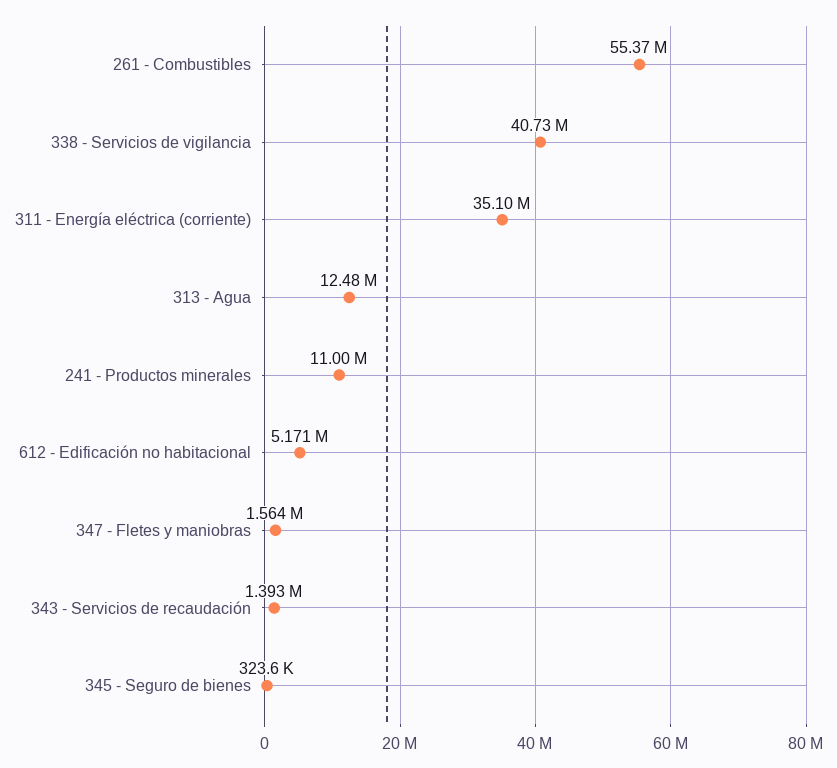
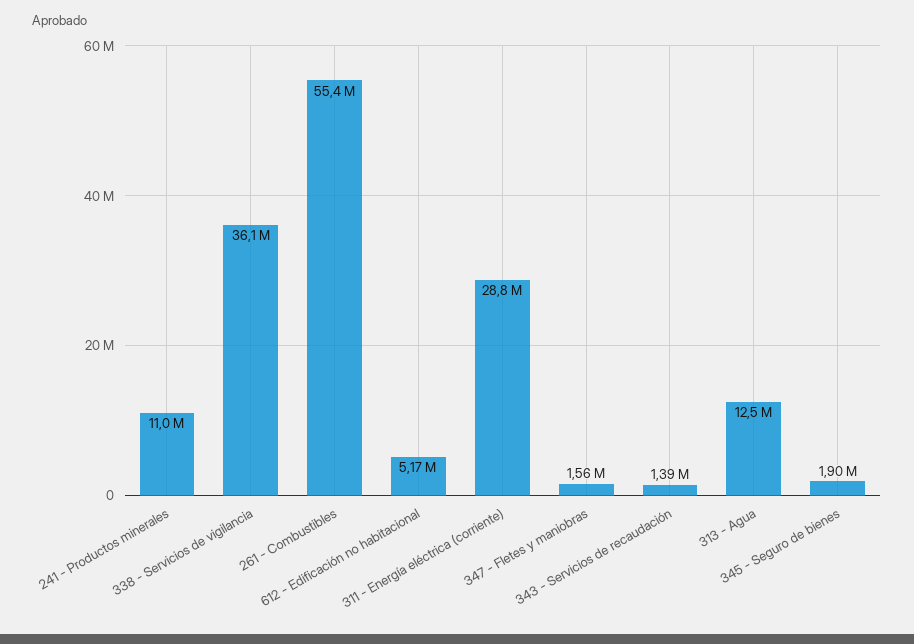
  {
    "261 - Combustibles": 55370000,
-   "338 - Servicios de vigilancia": 40730000,
+   "338 - Servicios de vigilancia": 36100000,
-   "311 - Energía eléctrica (corriente)": 35100000,
+   "311 - Energía eléctrica (corriente)": 28800000,
    "313 - Agua": 12480000,
    "241 - Productos minerales": 11000000,
    "612 - Edificación no habitacional": 5171000,
    "347 - Fletes y maniobras": 1564000,
    "343 - Servicios de recaudación": 1393000,
-   "345 - Seguro de bienes": 323600
+   "345 - Seguro de bienes": 1900000
  }

